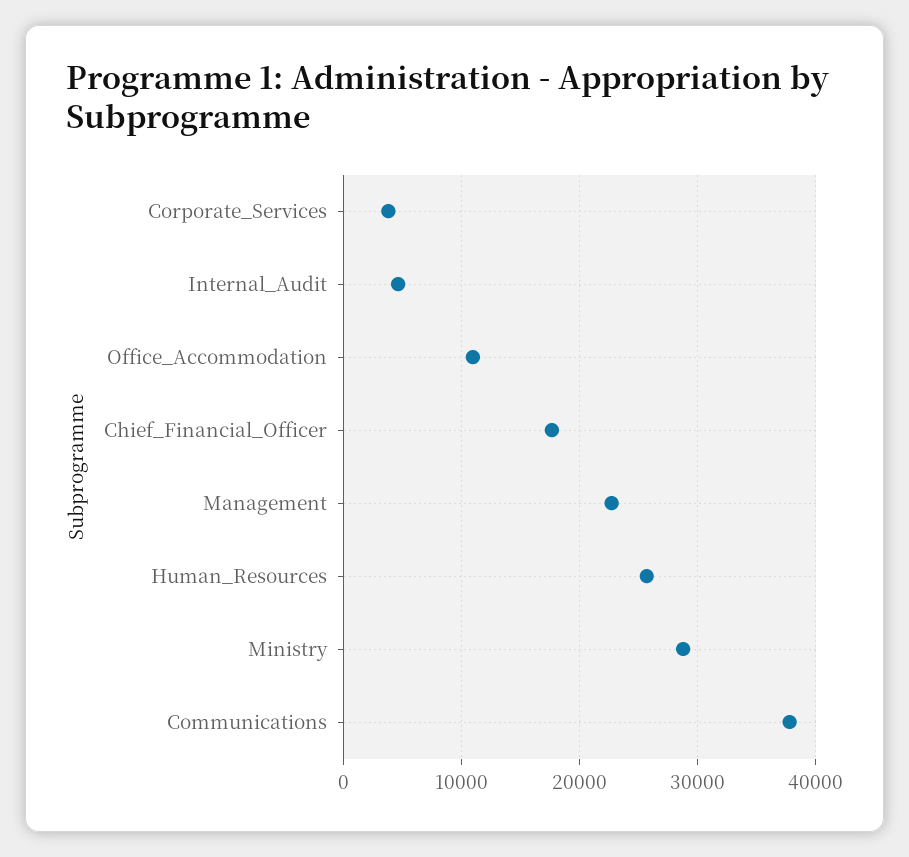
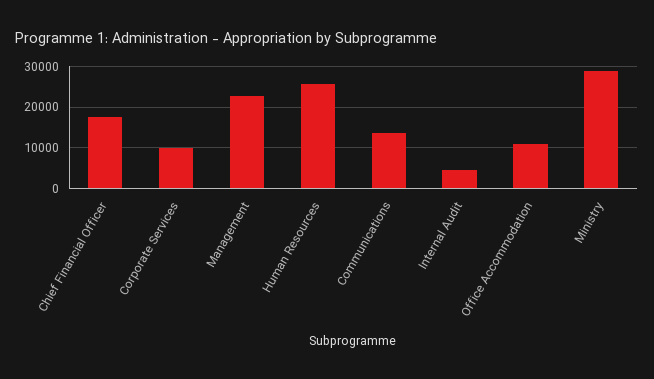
  {
-   "Corporate_Services": 4000,
+   "Corporate_Services": 10000,
    "Internal_Audit": 5000,
    "Office_Accommodation": 11000,
    "Chief_Financial_Officer": 18000,
    "Management": 23000,
    "Human_Resources": 26000,
    "Ministry": 29000,
-   "Communications": 38000
+   "Communications": 14000
  }

